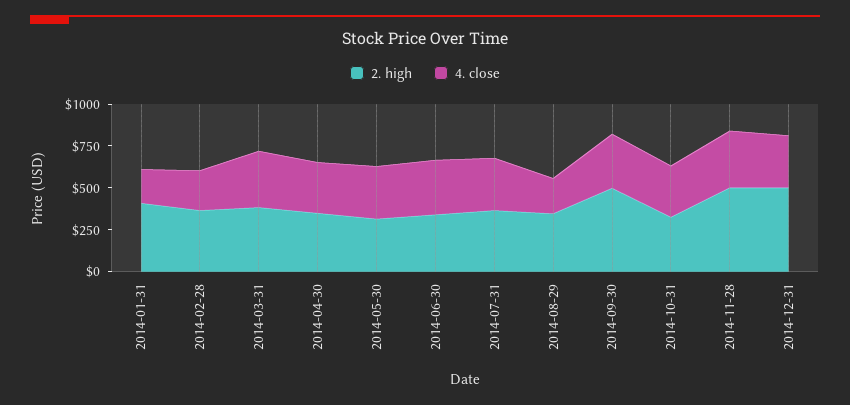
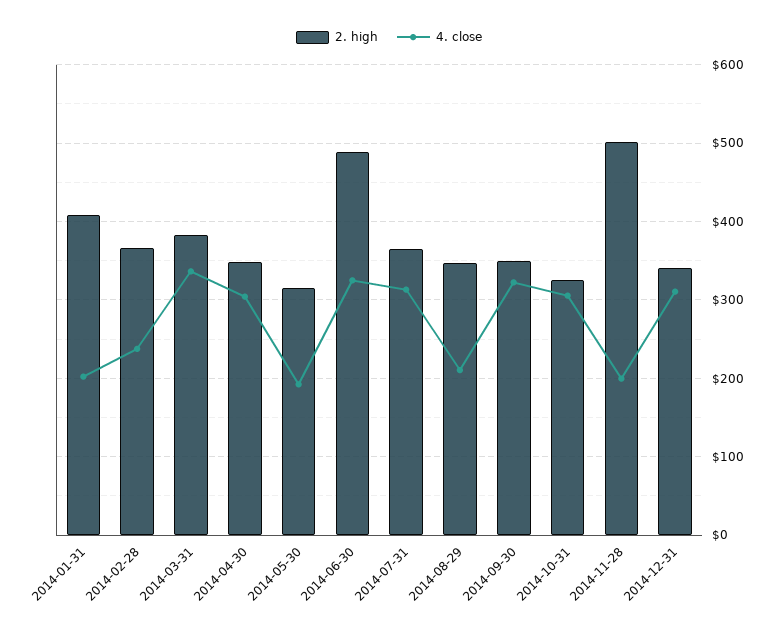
  {
    "2. high": {
      "2014-01-31": 410,
      "2014-02-28": 370,
      "2014-03-31": 380,
      "2014-04-30": 350,
      "2014-05-30": 310,
-     "2014-06-30": 350,
+     "2014-06-30": 490,
      "2014-07-31": 360,
      "2014-08-29": 350,
-     "2014-09-30": 500,
+     "2014-09-30": 350,
      "2014-10-31": 330,
      "2014-11-28": 500,
-     "2014-12-31": 500
+     "2014-12-31": 340
    },
    "4. close": {
      "2014-01-31": 200,
      "2014-02-28": 240,
      "2014-03-31": 340,
      "2014-04-30": 300,
-     "2014-05-30": 300,
+     "2014-05-30": 190,
      "2014-06-30": 320,
      "2014-07-31": 310,
      "2014-08-29": 210,
      "2014-09-30": 320,
      "2014-10-31": 310,
-     "2014-11-28": 350,
+     "2014-11-28": 200,
      "2014-12-31": 310
    }
  }

